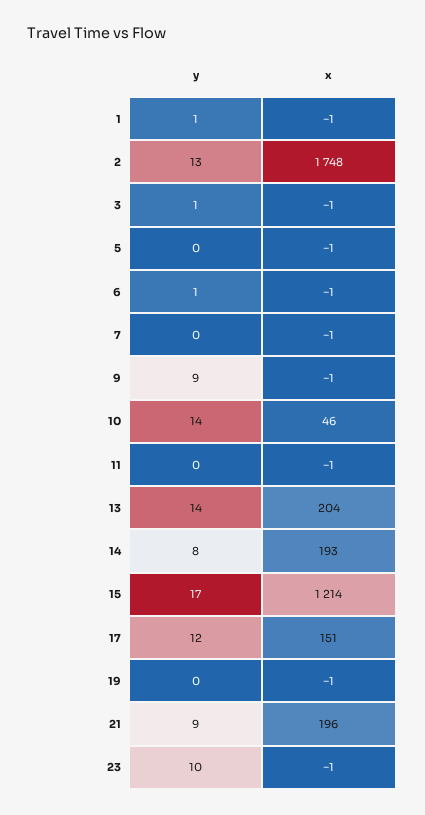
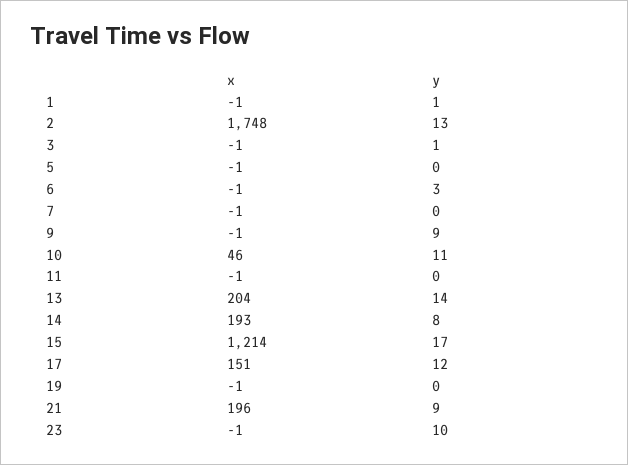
  {
    "y": {
      "1": 1,
      "2": 13,
      "3": 1,
      "5": 0,
-     "6": 1,
+     "6": 3,
      "7": 0,
      "9": 9,
-     "10": 14,
+     "10": 11,
      "11": 0,
      "13": 14,
      "14": 8,
      "15": 17,
      "17": 12,
      "19": 0,
      "21": 9,
      "23": 10
    },
    "x": {
      "1": -1,
      "2": 1748,
      "3": -1,
      "5": -1,
      "6": -1,
      "7": -1,
      "9": -1,
      "10": 46,
      "11": -1,
      "13": 204,
      "14": 193,
      "15": 1214,
      "17": 151,
      "19": -1,
      "21": 196,
      "23": -1
    }
  }

